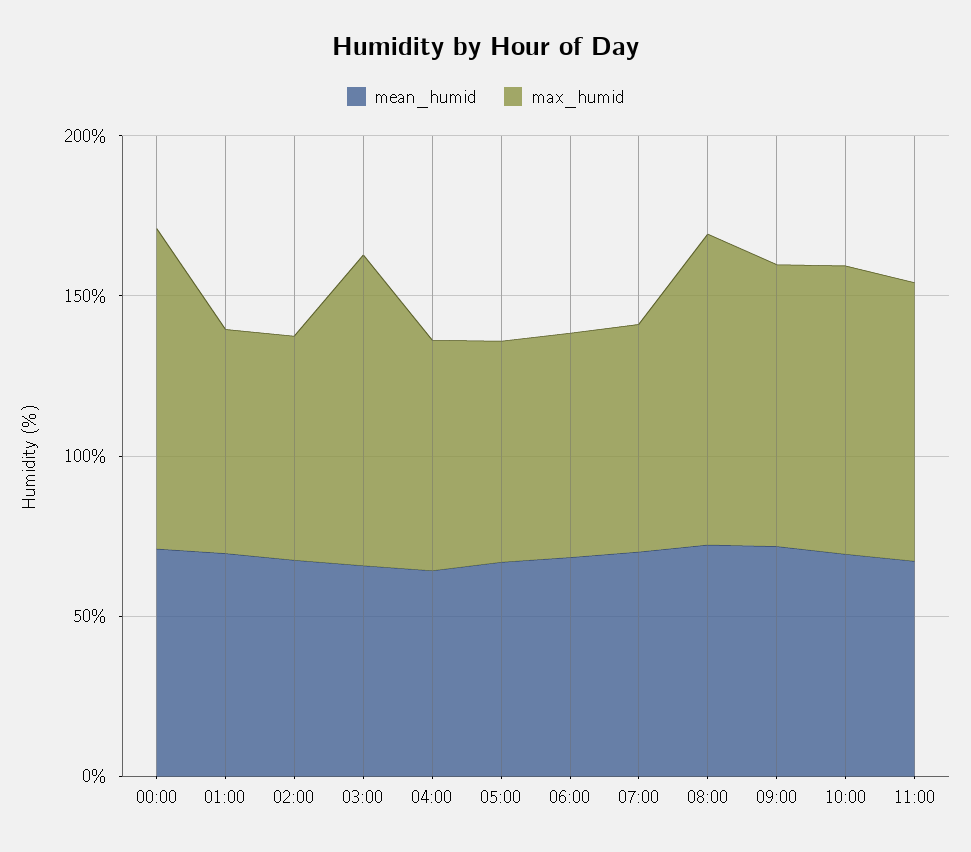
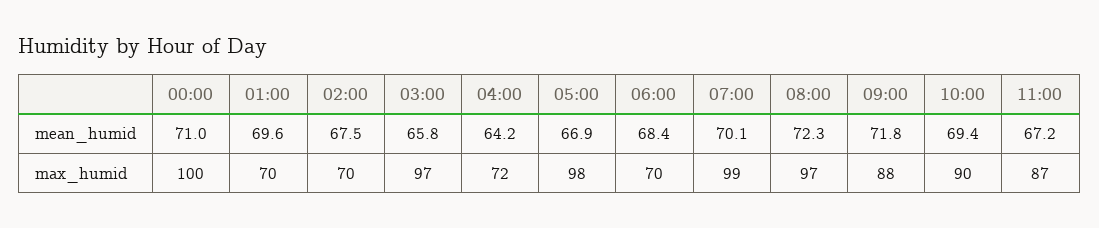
  {
    "mean_humid": {
      "00:00": 71,
      "01:00": 69.6,
      "02:00": 67.5,
      "03:00": 65.8,
      "04:00": 64.2,
      "05:00": 66.9,
      "06:00": 68.4,
      "07:00": 70.1,
      "08:00": 72.3,
      "09:00": 71.8,
      "10:00": 69.4,
      "11:00": 67.2
    },
    "max_humid": {
      "00:00": 100,
      "01:00": 70,
      "02:00": 70,
      "03:00": 97,
      "04:00": 72,
-     "05:00": 70,
+     "05:00": 98,
      "06:00": 70,
-     "07:00": 70,
+     "07:00": 99,
      "08:00": 97,
      "09:00": 88,
      "10:00": 90,
      "11:00": 87
    }
  }

